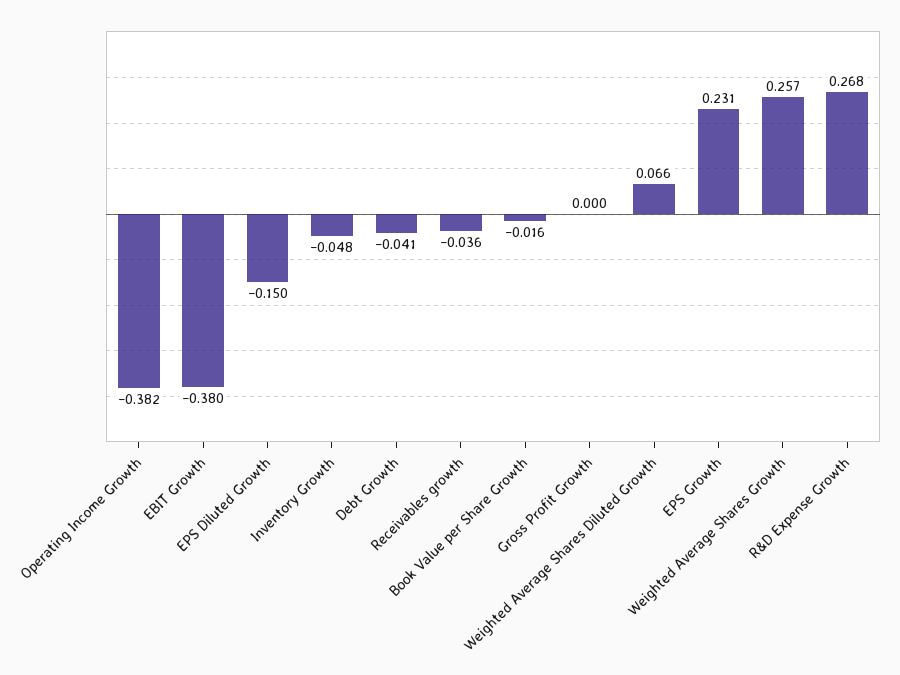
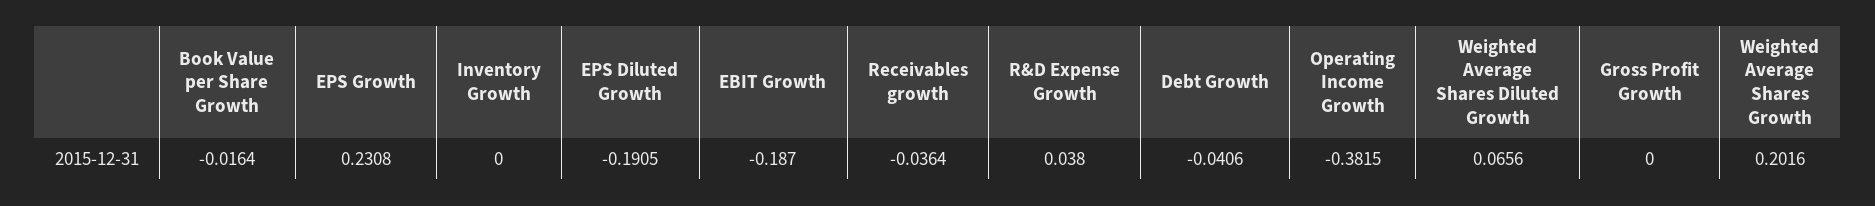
  {
    "Operating Income Growth": -0.3815,
-   "EBIT Growth": -0.38,
+   "EBIT Growth": -0.187,
-   "EPS Diluted Growth": -0.15,
+   "EPS Diluted Growth": -0.1905,
-   "Inventory Growth": -0.048,
+   "Inventory Growth": 0,
    "Debt Growth": -0.0406,
    "Receivables growth": -0.0364,
    "Book Value per Share Growth": -0.0164,
    "Gross Profit Growth": 0,
    "Weighted Average Shares Diluted Growth": 0.0656,
    "EPS Growth": 0.2308,
-   "Weighted Average Shares Growth": 0.257,
+   "Weighted Average Shares Growth": 0.2016,
-   "R&D Expense Growth": 0.268
+   "R&D Expense Growth": 0.038
  }

